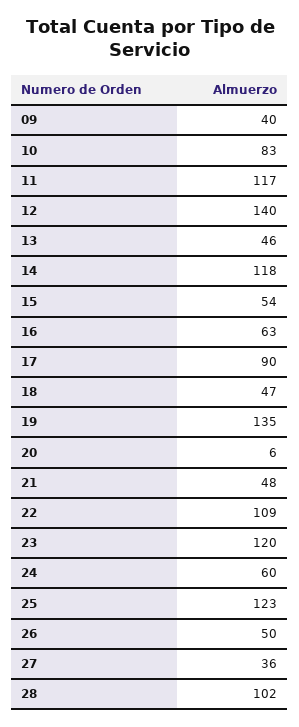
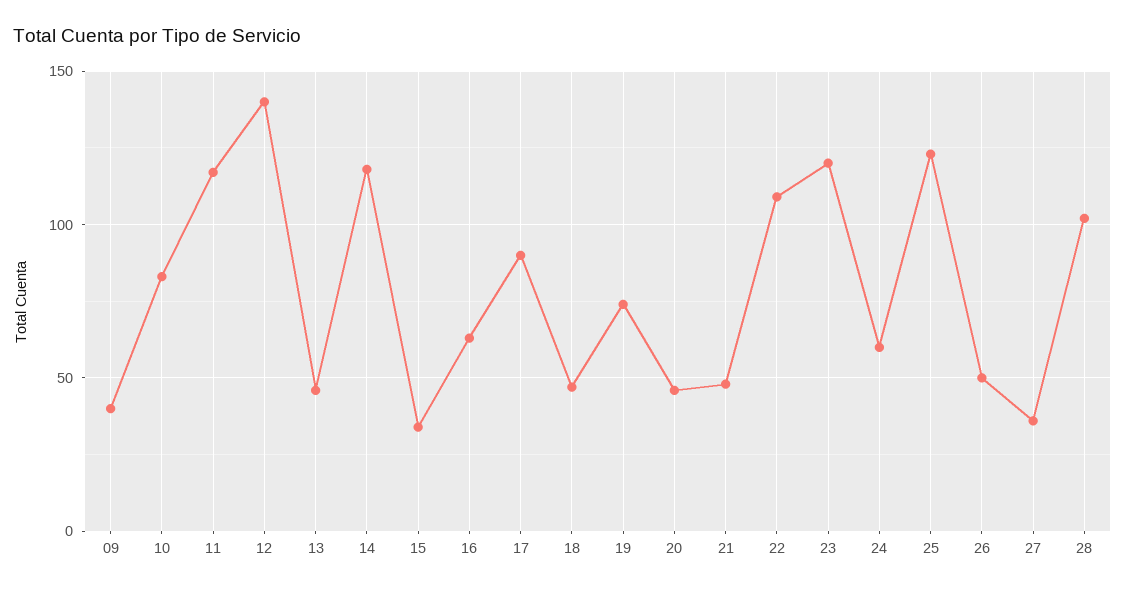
  {
    "09": 40,
    "10": 83,
    "11": 117,
    "12": 140,
    "13": 46,
    "14": 118,
-   "15": 54,
+   "15": 35,
    "16": 63,
    "17": 90,
    "18": 47,
-   "19": 135,
+   "19": 75,
-   "20": 6,
+   "20": 45,
    "21": 48,
    "22": 109,
    "23": 120,
    "24": 60,
    "25": 123,
    "26": 50,
    "27": 36,
    "28": 102
  }

